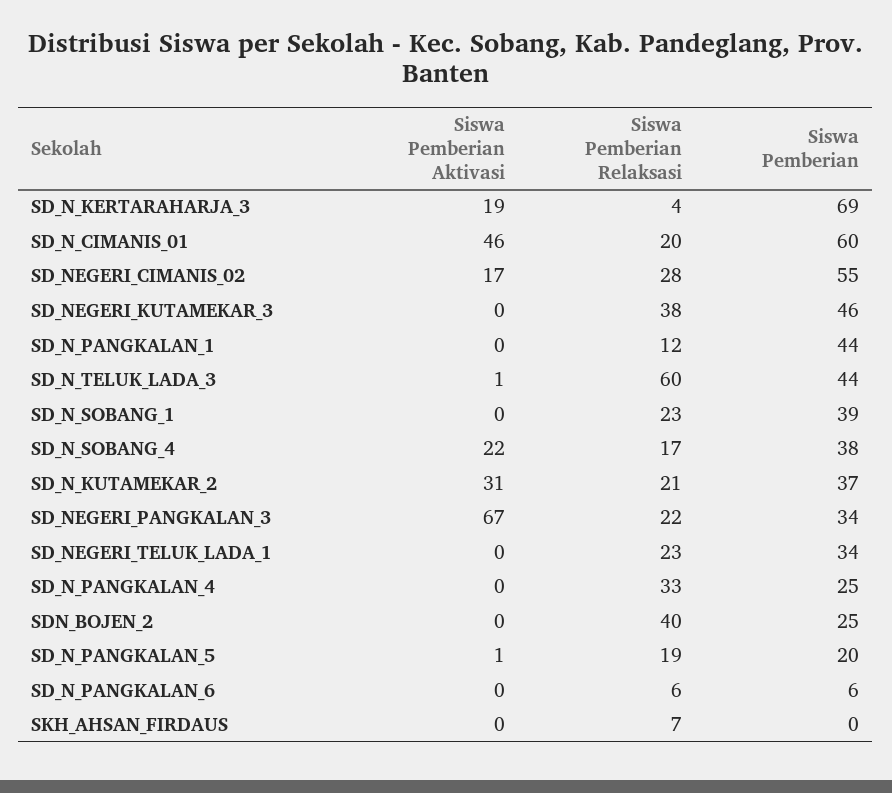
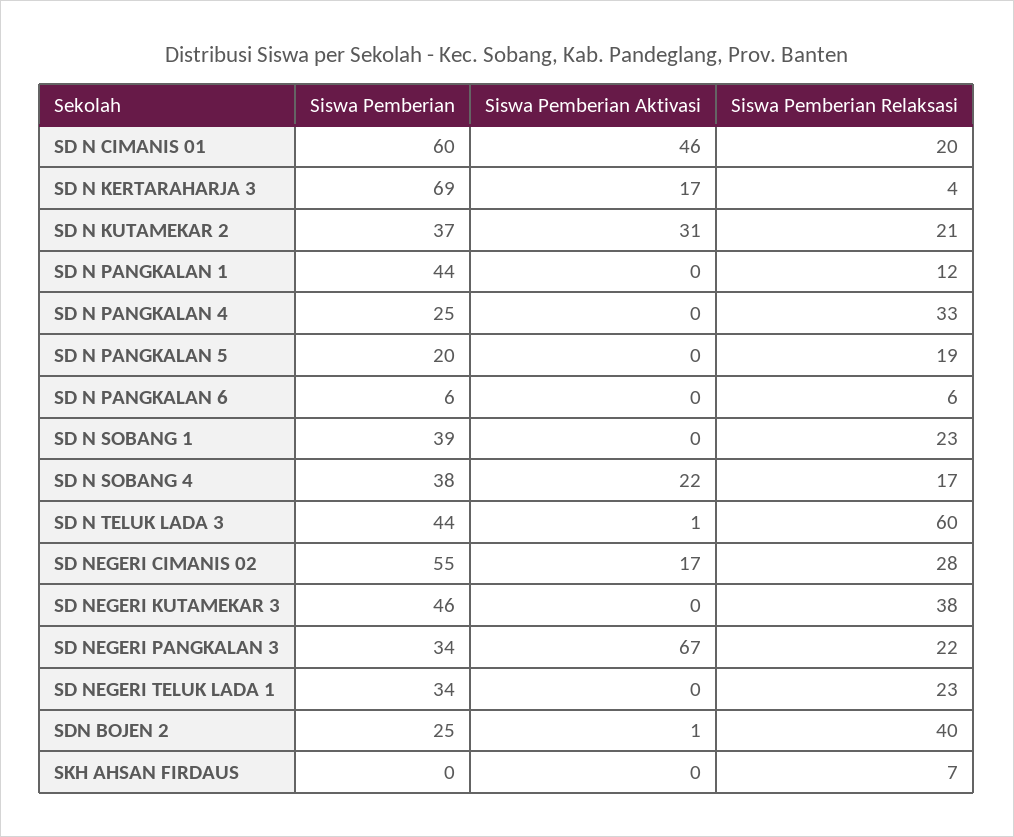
  {
    "Siswa Pemberian Aktivasi": {
-     "SD_N_KERTARAHARJA_3": 19,
+     "SD_N_KERTARAHARJA_3": 17,
      "SD_N_CIMANIS_01": 46,
      "SD_NEGERI_CIMANIS_02": 17,
      "SD_NEGERI_KUTAMEKAR_3": 0,
      "SD_N_PANGKALAN_1": 0,
      "SD_N_TELUK_LADA_3": 1,
      "SD_N_SOBANG_1": 0,
      "SD_N_SOBANG_4": 22,
      "SD_N_KUTAMEKAR_2": 31,
      "SD_NEGERI_PANGKALAN_3": 67,
      "SD_NEGERI_TELUK_LADA_1": 0,
      "SD_N_PANGKALAN_4": 0,
-     "SDN_BOJEN_2": 0,
+     "SDN_BOJEN_2": 1,
-     "SD_N_PANGKALAN_5": 1,
+     "SD_N_PANGKALAN_5": 0,
      "SD_N_PANGKALAN_6": 0,
      "SKH_AHSAN_FIRDAUS": 0
    },
    "Siswa Pemberian Relaksasi": {
      "SD_N_KERTARAHARJA_3": 4,
      "SD_N_CIMANIS_01": 20,
      "SD_NEGERI_CIMANIS_02": 28,
      "SD_NEGERI_KUTAMEKAR_3": 38,
      "SD_N_PANGKALAN_1": 12,
      "SD_N_TELUK_LADA_3": 60,
      "SD_N_SOBANG_1": 23,
      "SD_N_SOBANG_4": 17,
      "SD_N_KUTAMEKAR_2": 21,
      "SD_NEGERI_PANGKALAN_3": 22,
      "SD_NEGERI_TELUK_LADA_1": 23,
      "SD_N_PANGKALAN_4": 33,
      "SDN_BOJEN_2": 40,
      "SD_N_PANGKALAN_5": 19,
      "SD_N_PANGKALAN_6": 6,
      "SKH_AHSAN_FIRDAUS": 7
    },
    "Siswa Pemberian": {
      "SD_N_KERTARAHARJA_3": 69,
      "SD_N_CIMANIS_01": 60,
      "SD_NEGERI_CIMANIS_02": 55,
      "SD_NEGERI_KUTAMEKAR_3": 46,
      "SD_N_PANGKALAN_1": 44,
      "SD_N_TELUK_LADA_3": 44,
      "SD_N_SOBANG_1": 39,
      "SD_N_SOBANG_4": 38,
      "SD_N_KUTAMEKAR_2": 37,
      "SD_NEGERI_PANGKALAN_3": 34,
      "SD_NEGERI_TELUK_LADA_1": 34,
      "SD_N_PANGKALAN_4": 25,
      "SDN_BOJEN_2": 25,
      "SD_N_PANGKALAN_5": 20,
      "SD_N_PANGKALAN_6": 6,
      "SKH_AHSAN_FIRDAUS": 0
    }
  }

